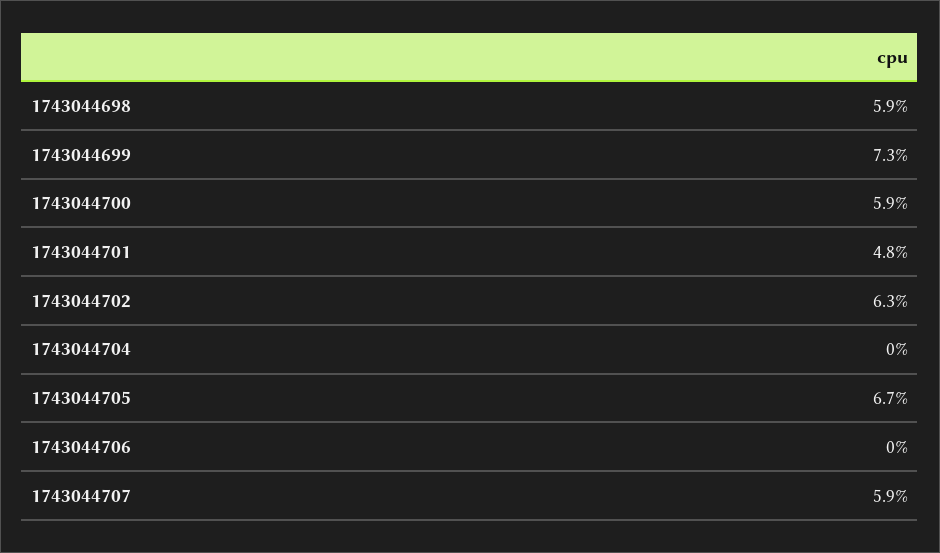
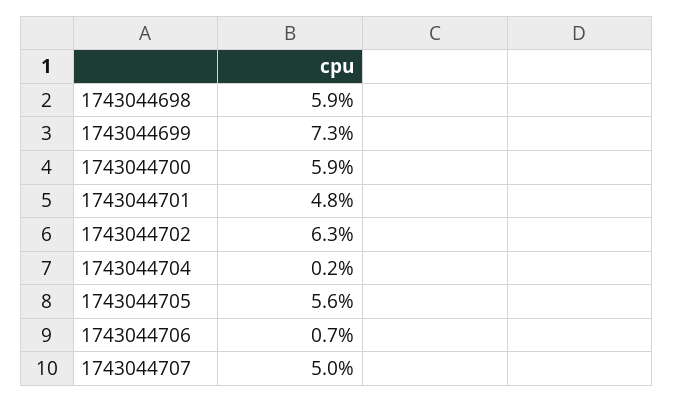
  {
    "1743044698": 5.9,
    "1743044699": 7.3,
    "1743044700": 5.9,
    "1743044701": 4.8,
    "1743044702": 6.3,
-   "1743044704": 0,
+   "1743044704": 0.2,
-   "1743044705": 6.7,
+   "1743044705": 5.6,
-   "1743044706": 0,
+   "1743044706": 0.7,
-   "1743044707": 5.9
+   "1743044707": 5
  }

